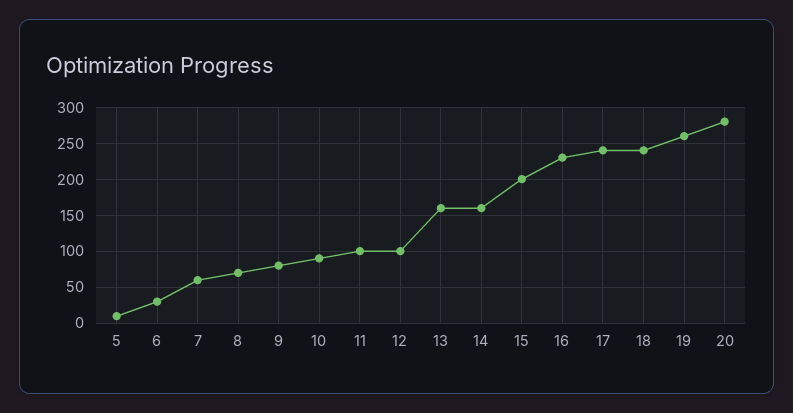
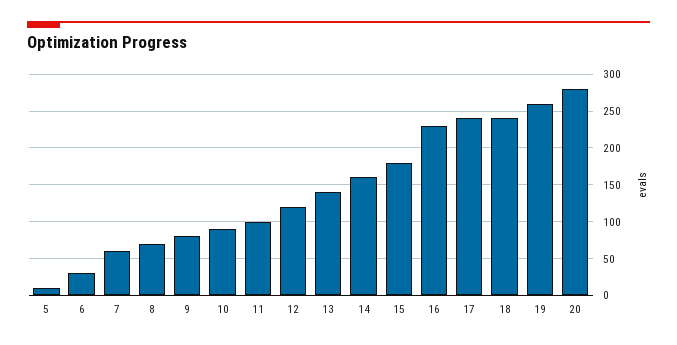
  {
    "5": 10,
    "6": 30,
    "7": 60,
    "8": 70,
    "9": 80,
    "10": 90,
    "11": 100,
-   "12": 100,
+   "12": 120,
-   "13": 160,
+   "13": 140,
    "14": 160,
-   "15": 200,
+   "15": 180,
    "16": 230,
    "17": 240,
    "18": 240,
    "19": 260,
    "20": 280
  }

